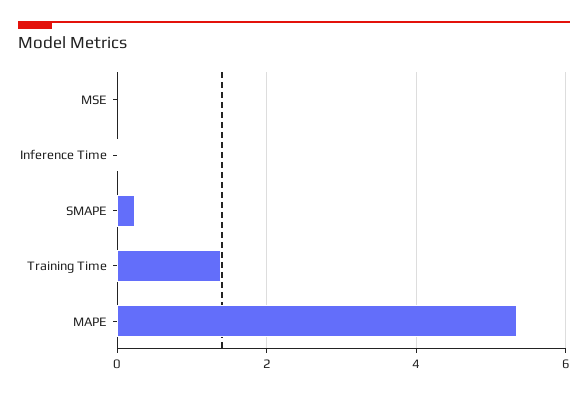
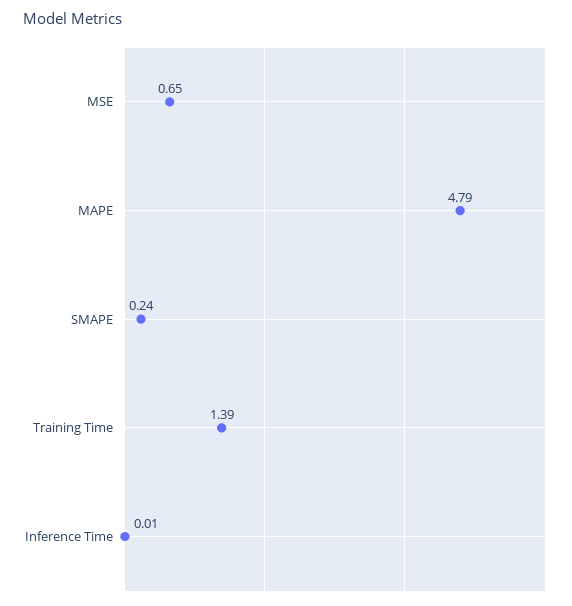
  {
-   "MSE": 0,
+   "MSE": 0.65,
    "Inference Time": 0.01,
    "SMAPE": 0.24,
    "Training Time": 1.39,
-   "MAPE": 5.4
+   "MAPE": 4.79
  }

